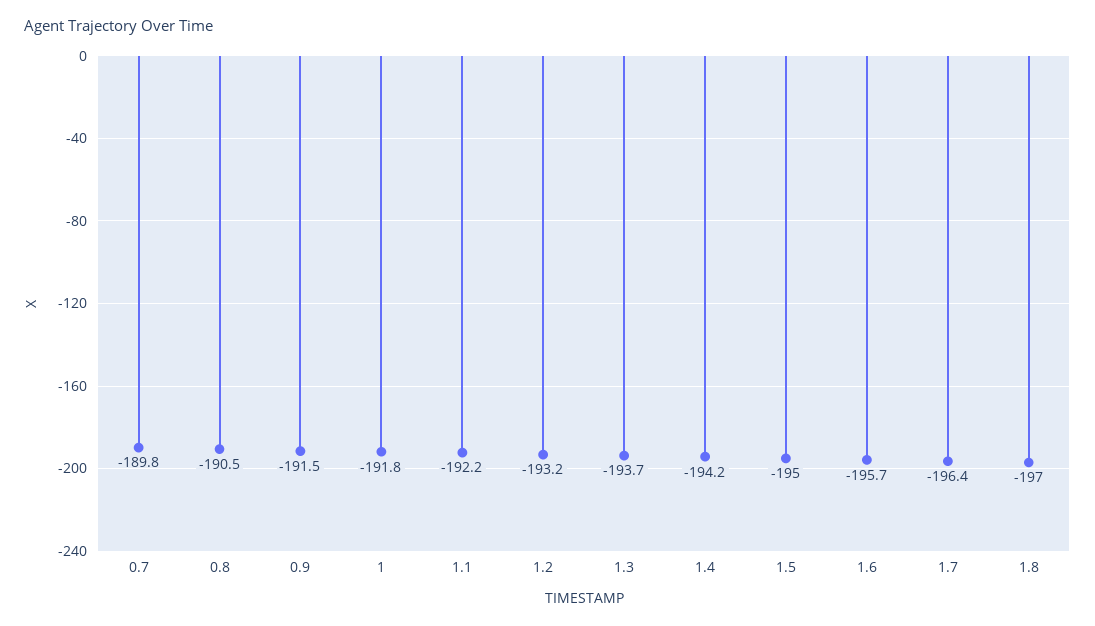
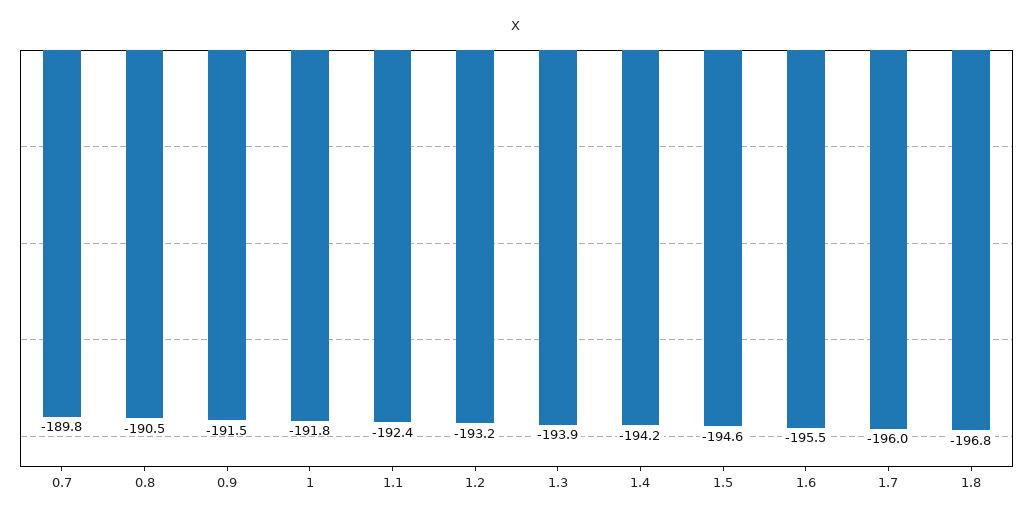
  {
    "0.7": -189.8,
    "0.8": -190.5,
    "0.9": -191.5,
    "1": -191.8,
-   "1.1": -192.2,
+   "1.1": -192.4,
    "1.2": -193.2,
-   "1.3": -193.7,
+   "1.3": -193.9,
    "1.4": -194.2,
-   "1.5": -195,
+   "1.5": -194.6,
-   "1.6": -195.7,
+   "1.6": -195.5,
-   "1.7": -196.4,
+   "1.7": -196,
-   "1.8": -197
+   "1.8": -196.8
  }

